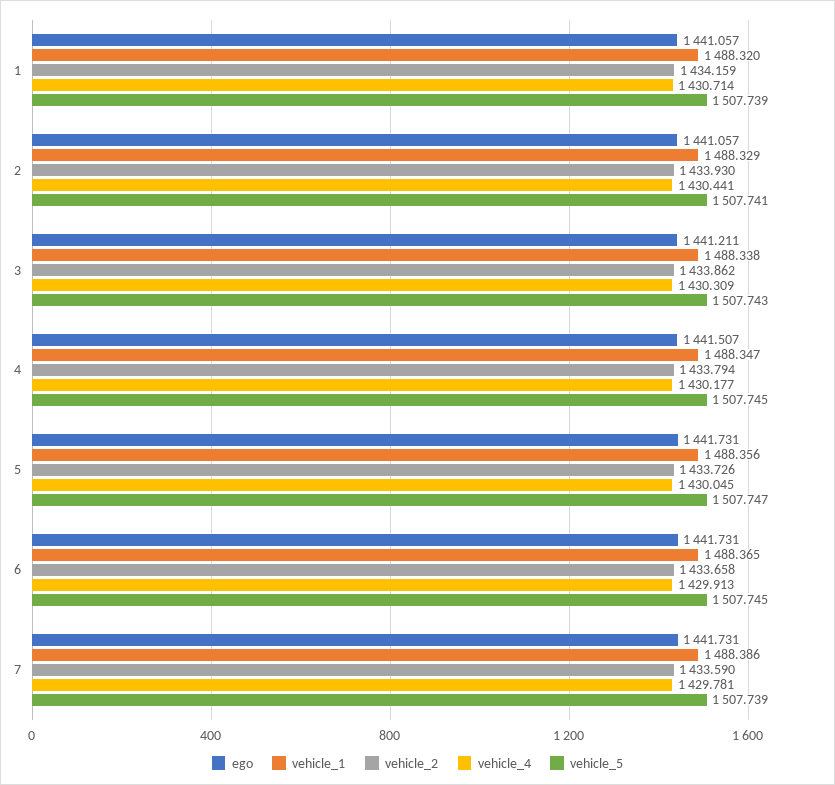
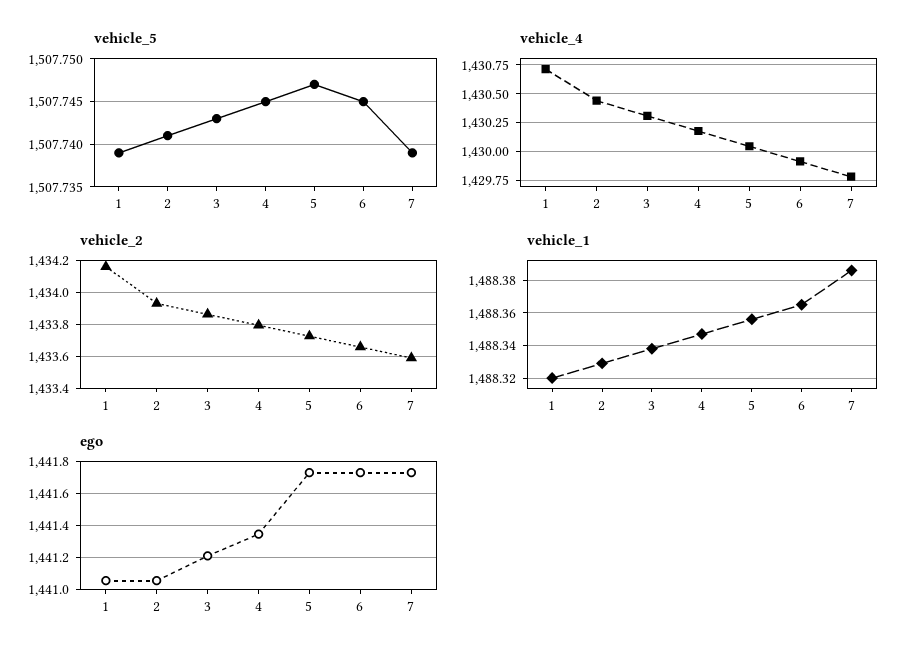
  {
    "ego": {
      "1": 1441.057,
      "2": 1441.057,
      "3": 1441.211,
-     "4": 1441.507,
+     "4": 1441.35,
      "5": 1441.731,
      "6": 1441.731,
      "7": 1441.731
    },
    "vehicle_1": {
      "1": 1488.32,
      "2": 1488.329,
      "3": 1488.338,
      "4": 1488.347,
      "5": 1488.356,
      "6": 1488.365,
      "7": 1488.386
    },
    "vehicle_2": {
      "1": 1434.159,
      "2": 1433.93,
      "3": 1433.862,
      "4": 1433.794,
      "5": 1433.726,
      "6": 1433.658,
      "7": 1433.59
    },
    "vehicle_4": {
      "1": 1430.714,
      "2": 1430.441,
      "3": 1430.309,
      "4": 1430.177,
      "5": 1430.045,
      "6": 1429.913,
      "7": 1429.781
    },
    "vehicle_5": {
      "1": 1507.739,
      "2": 1507.741,
      "3": 1507.743,
      "4": 1507.745,
      "5": 1507.747,
      "6": 1507.745,
      "7": 1507.739
    }
  }

